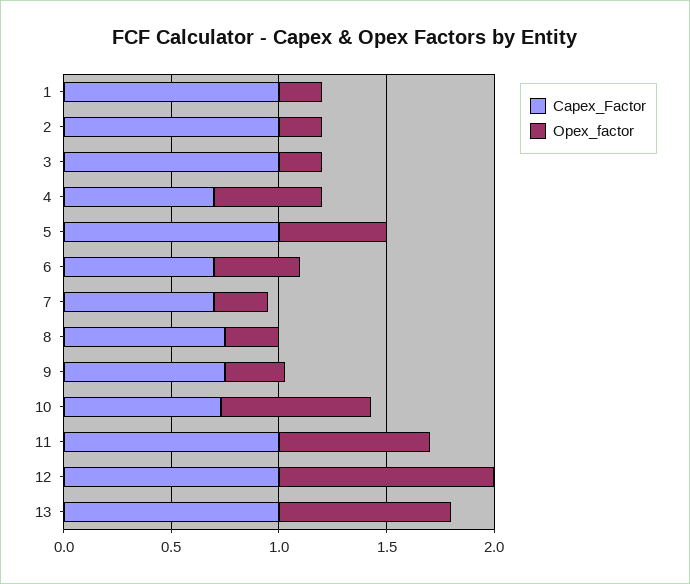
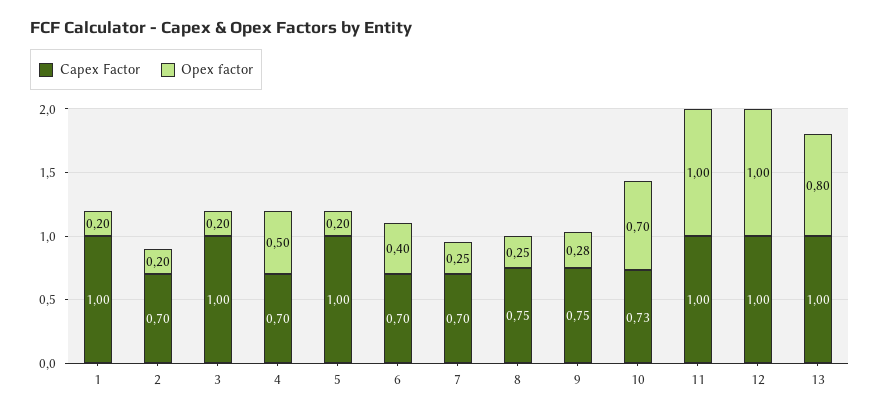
  {
    "Capex_Factor": {
      "1": 1,
-     "2": 1,
+     "2": 0.7,
      "3": 1,
      "4": 0.7,
      "5": 1,
      "6": 0.7,
      "7": 0.7,
      "8": 0.75,
      "9": 0.75,
      "10": 0.73,
      "11": 1,
      "12": 1,
      "13": 1
    },
    "Opex_factor": {
      "1": 0.2,
      "2": 0.2,
      "3": 0.2,
      "4": 0.5,
-     "5": 0.5,
+     "5": 0.2,
      "6": 0.4,
      "7": 0.25,
      "8": 0.25,
      "9": 0.28,
      "10": 0.7,
-     "11": 0.7,
+     "11": 1,
      "12": 1,
      "13": 0.8
    }
  }

